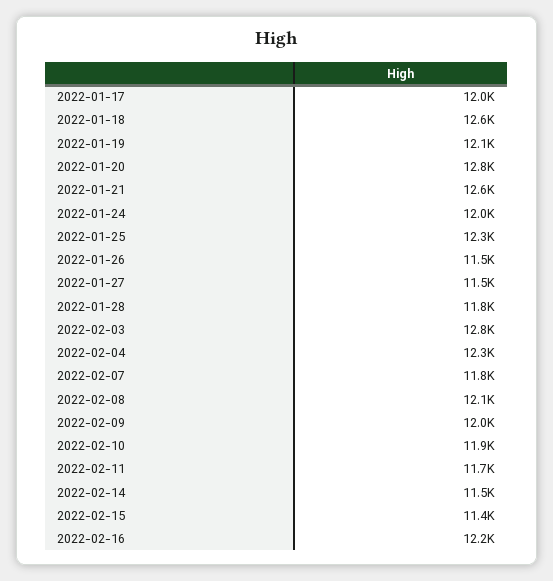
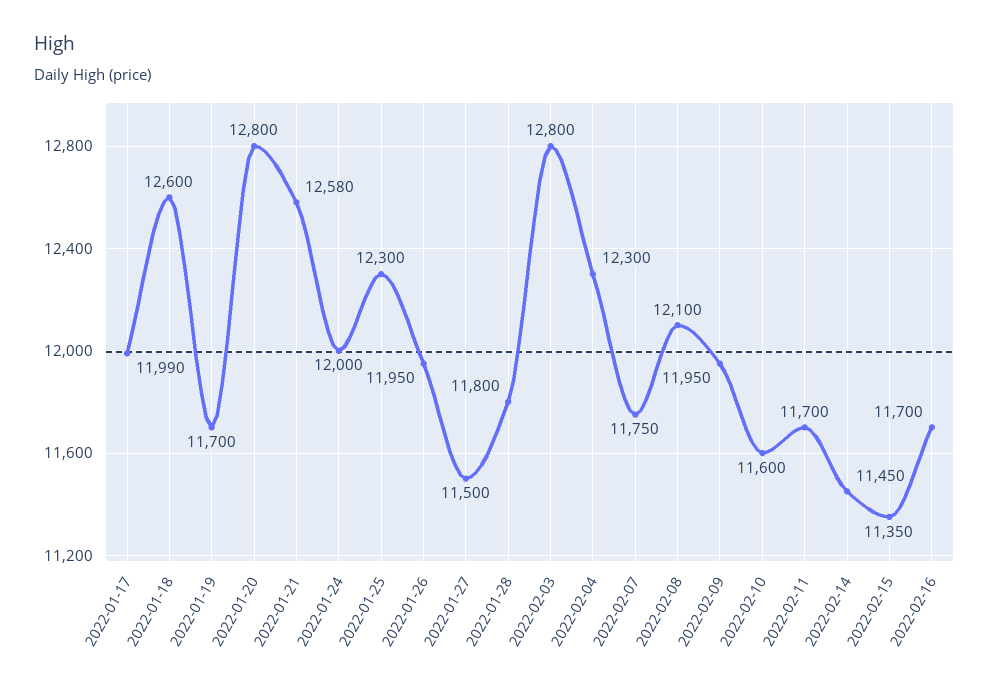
  {
    "2022-01-17": 11990,
    "2022-01-18": 12600,
-   "2022-01-19": 12100,
+   "2022-01-19": 11700,
    "2022-01-20": 12800,
    "2022-01-21": 12580,
    "2022-01-24": 12000,
    "2022-01-25": 12300,
-   "2022-01-26": 11500,
+   "2022-01-26": 11950,
    "2022-01-27": 11500,
    "2022-01-28": 11800,
    "2022-02-03": 12800,
    "2022-02-04": 12300,
    "2022-02-07": 11750,
    "2022-02-08": 12100,
    "2022-02-09": 11950,
-   "2022-02-10": 11900,
+   "2022-02-10": 11600,
    "2022-02-11": 11700,
    "2022-02-14": 11450,
    "2022-02-15": 11350,
-   "2022-02-16": 12200
+   "2022-02-16": 11700
  }

